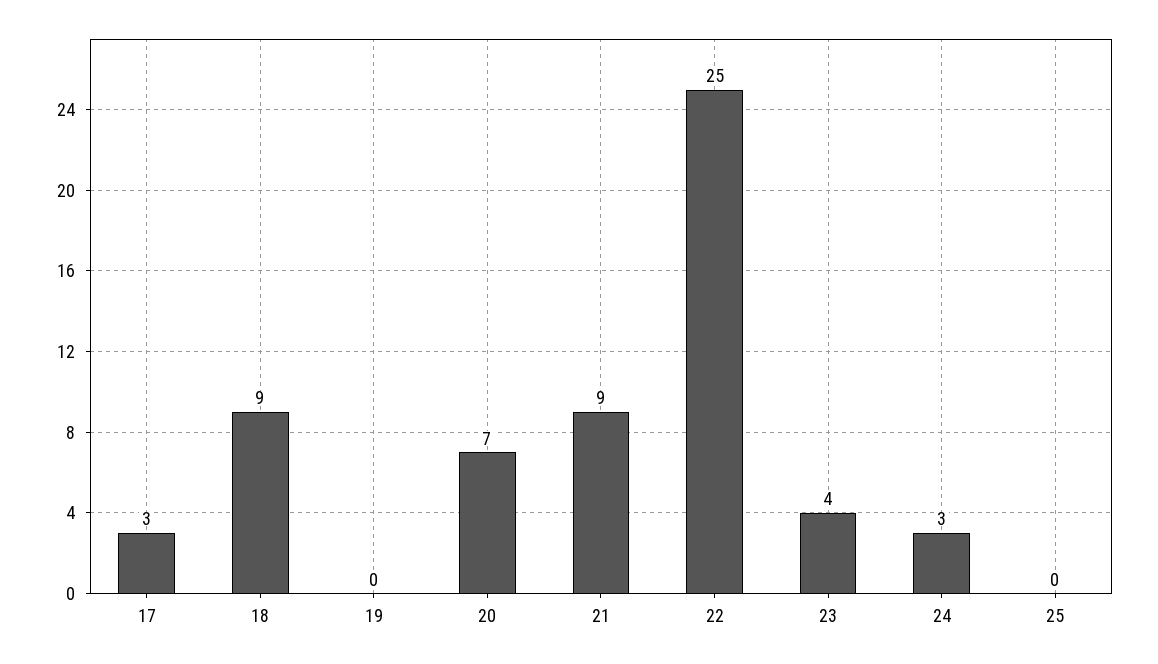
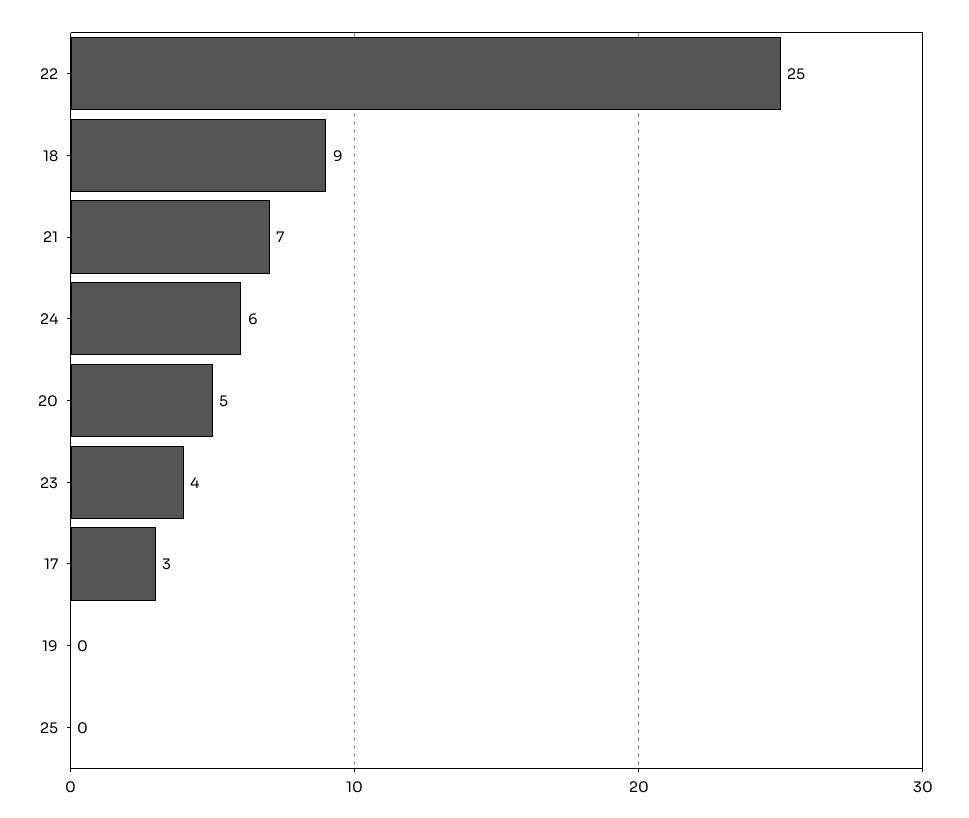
  {
    "17": 3,
    "18": 9,
    "19": 0,
-   "20": 7,
+   "20": 5,
-   "21": 9,
+   "21": 7,
    "22": 25,
    "23": 4,
-   "24": 3,
+   "24": 6,
    "25": 0
  }

